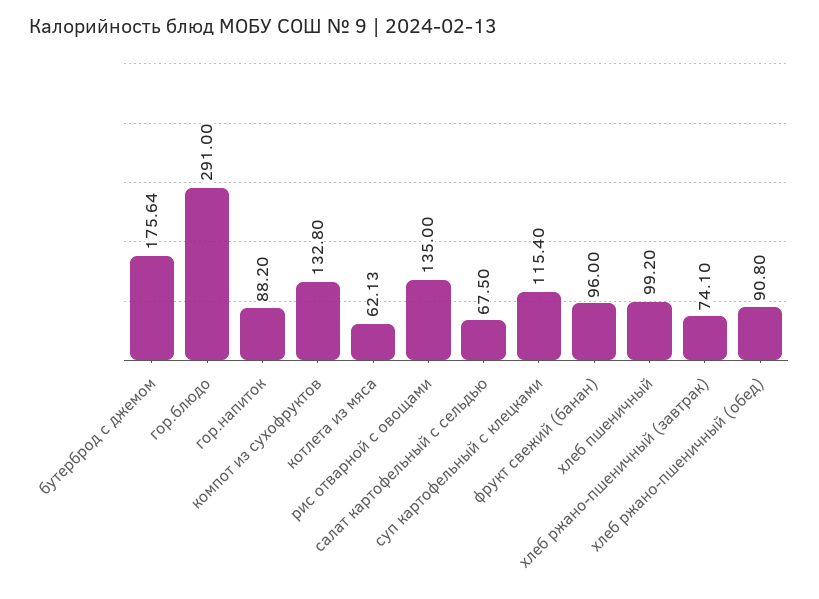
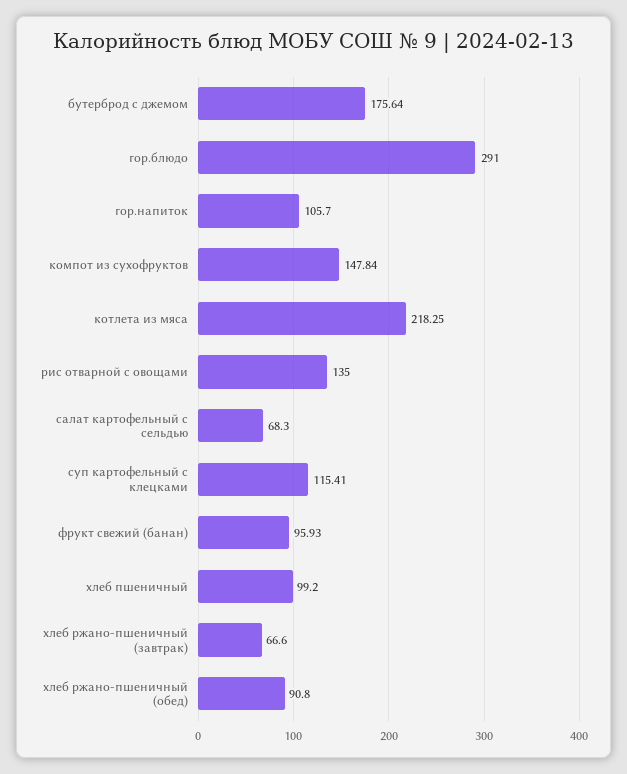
  {
    "бутерброд с джемом": 175.64,
    "гор.блюдо": 291,
-   "гор.напиток": 88.2,
+   "гор.напиток": 105.7,
-   "компот из сухофруктов": 132.8,
+   "компот из сухофруктов": 147.84,
-   "котлета из мяса": 62.13,
+   "котлета из мяса": 218.25,
    "рис отварной с овощами": 135,
-   "салат картофельный с сельдью": 67.5,
+   "салат картофельный с сельдью": 68.3,
-   "суп картофельный с клецками": 115.4,
+   "суп картофельный с клецками": 115.41,
-   "фрукт свежий (банан)": 96,
+   "фрукт свежий (банан)": 95.93,
    "хлеб пшеничный": 99.2,
-   "хлеб ржано-пшеничный (завтрак)": 74.1,
+   "хлеб ржано-пшеничный (завтрак)": 66.6,
    "хлеб ржано-пшеничный (обед)": 90.8
  }

